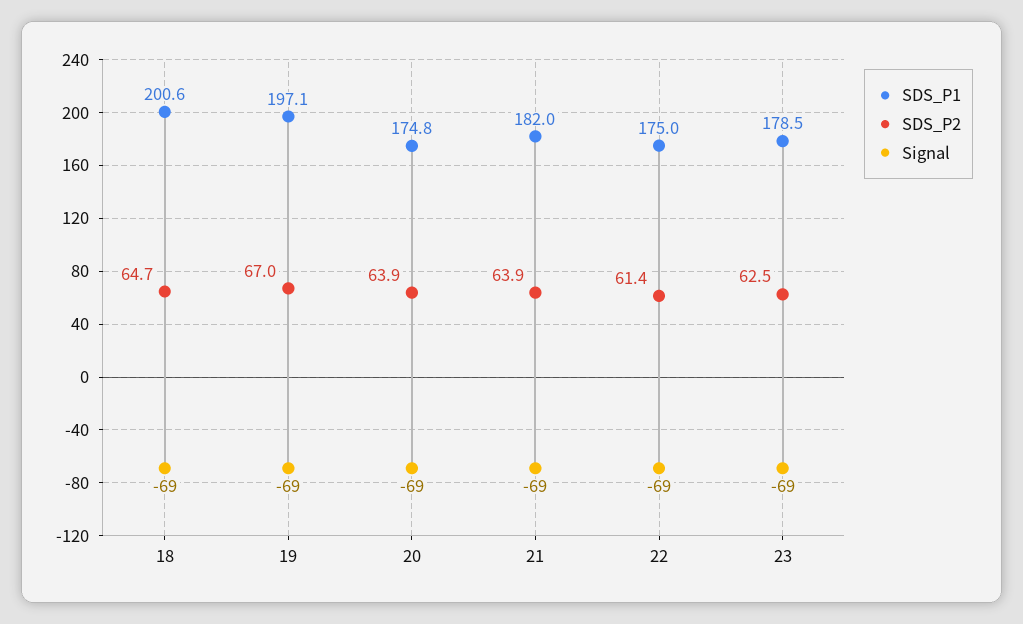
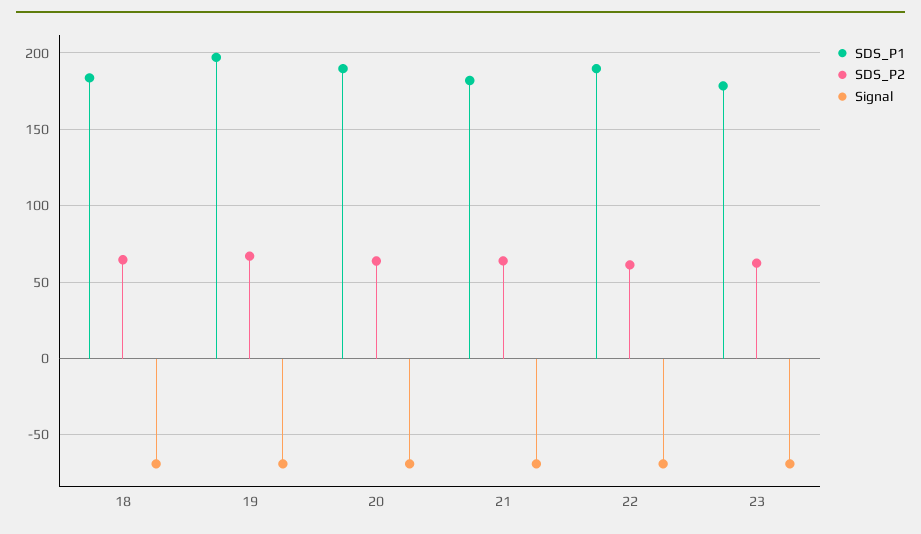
  {
    "SDS_P1": {
-     "18": 200.6,
+     "18": 185,
      "19": 197.1,
-     "20": 174.8,
+     "20": 190,
      "21": 182,
-     "22": 175,
+     "22": 190,
      "23": 178.5
    },
    "SDS_P2": {
      "18": 64.7,
      "19": 67,
      "20": 63.9,
      "21": 63.9,
      "22": 61.4,
      "23": 62.5
    },
    "Signal": {
      "18": -69,
      "19": -69,
      "20": -69,
      "21": -69,
      "22": -69,
      "23": -69
    }
  }

